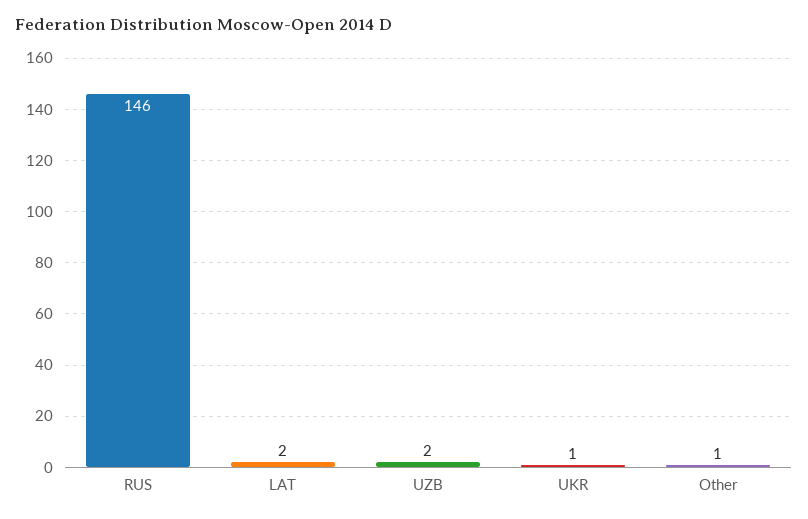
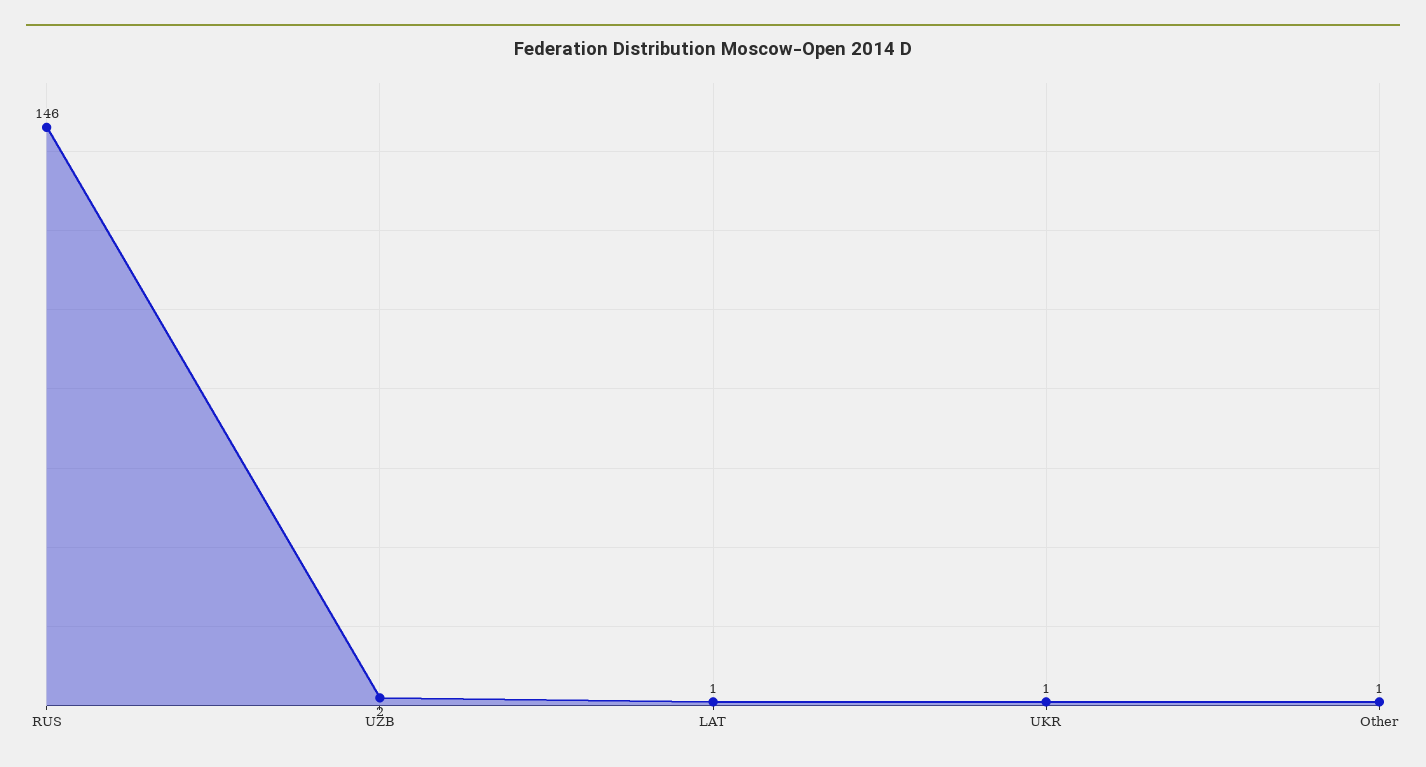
  {
    "RUS": 146,
-   "LAT": 2,
+   "LAT": 1,
    "UZB": 2,
    "UKR": 1,
    "Other": 1
  }

